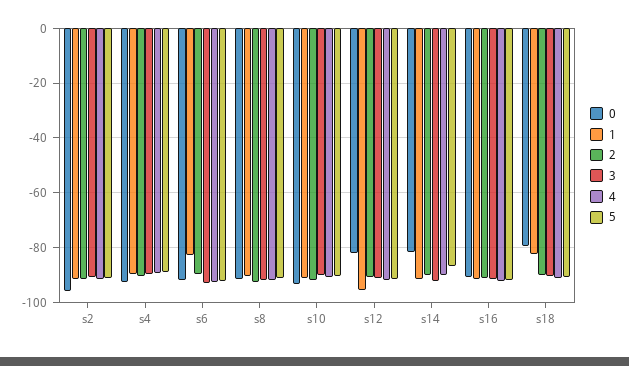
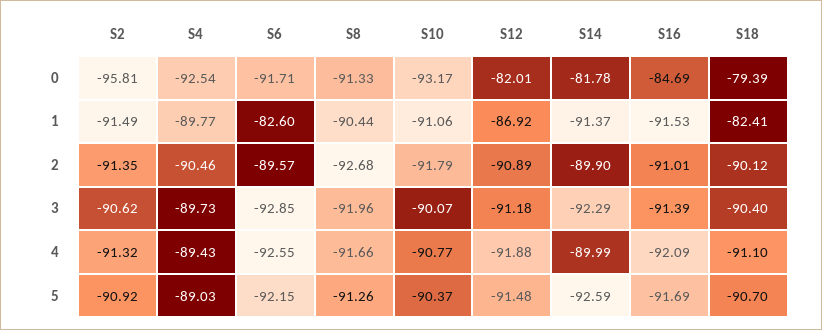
  {
    "0": {
      "s2": -95.81,
      "s4": -92.54,
      "s6": -91.71,
      "s8": -91.33,
      "s10": -93.17,
      "s12": -82.01,
      "s14": -81.78,
-     "s16": -90,
+     "s16": -84.69,
      "s18": -79.39
    },
    "1": {
      "s2": -91.49,
      "s4": -89.77,
      "s6": -82.6,
      "s8": -90.44,
      "s10": -91.06,
-     "s12": -95,
+     "s12": -86.92,
      "s14": -91.37,
      "s16": -91.53,
      "s18": -82.41
    },
    "2": {
      "s2": -91.35,
      "s4": -90.46,
      "s6": -89.57,
      "s8": -92.68,
      "s10": -91.79,
      "s12": -90.89,
      "s14": -89.9,
      "s16": -91.01,
      "s18": -90.12
    },
    "3": {
      "s2": -90.62,
      "s4": -89.73,
      "s6": -92.85,
      "s8": -91.96,
      "s10": -90.07,
      "s12": -91.18,
      "s14": -92.29,
      "s16": -91.39,
      "s18": -90.4
    },
    "4": {
      "s2": -91.32,
      "s4": -89.43,
      "s6": -92.55,
      "s8": -91.66,
      "s10": -90.77,
      "s12": -91.88,
      "s14": -89.99,
      "s16": -92.09,
      "s18": -91.1
    },
    "5": {
      "s2": -90.92,
      "s4": -89.03,
      "s6": -92.15,
      "s8": -91.26,
      "s10": -90.37,
      "s12": -91.48,
-     "s14": -87.5,
+     "s14": -92.59,
      "s16": -91.69,
      "s18": -90.7
    }
  }

